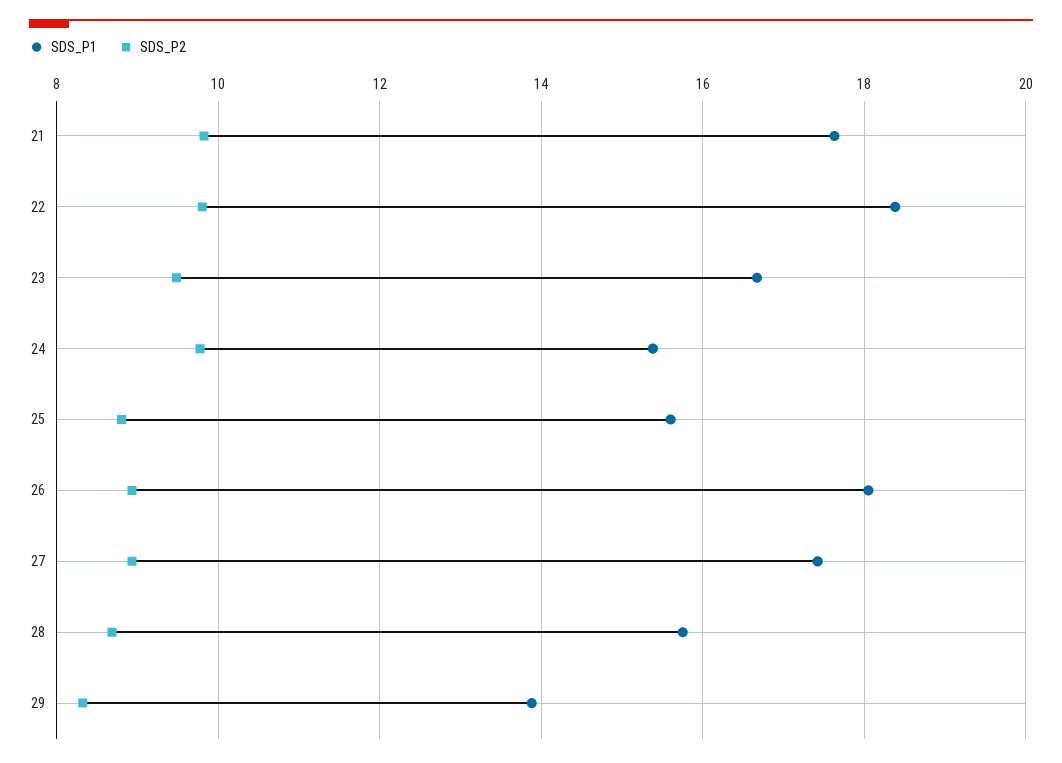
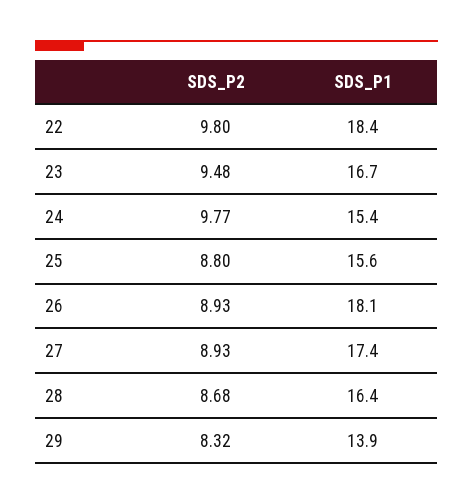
  {
    "SDS_P1": {
-     "21": 17.6,
      "22": 18.4,
      "23": 16.7,
      "24": 15.4,
      "25": 15.6,
      "26": 18.1,
      "27": 17.4,
-     "28": 15.8,
+     "28": 16.4,
      "29": 13.9
    },
    "SDS_P2": {
-     "21": 9.8,
      "22": 9.8,
      "23": 9.48,
      "24": 9.77,
      "25": 8.8,
      "26": 8.93,
      "27": 8.93,
      "28": 8.68,
      "29": 8.32
    }
  }

